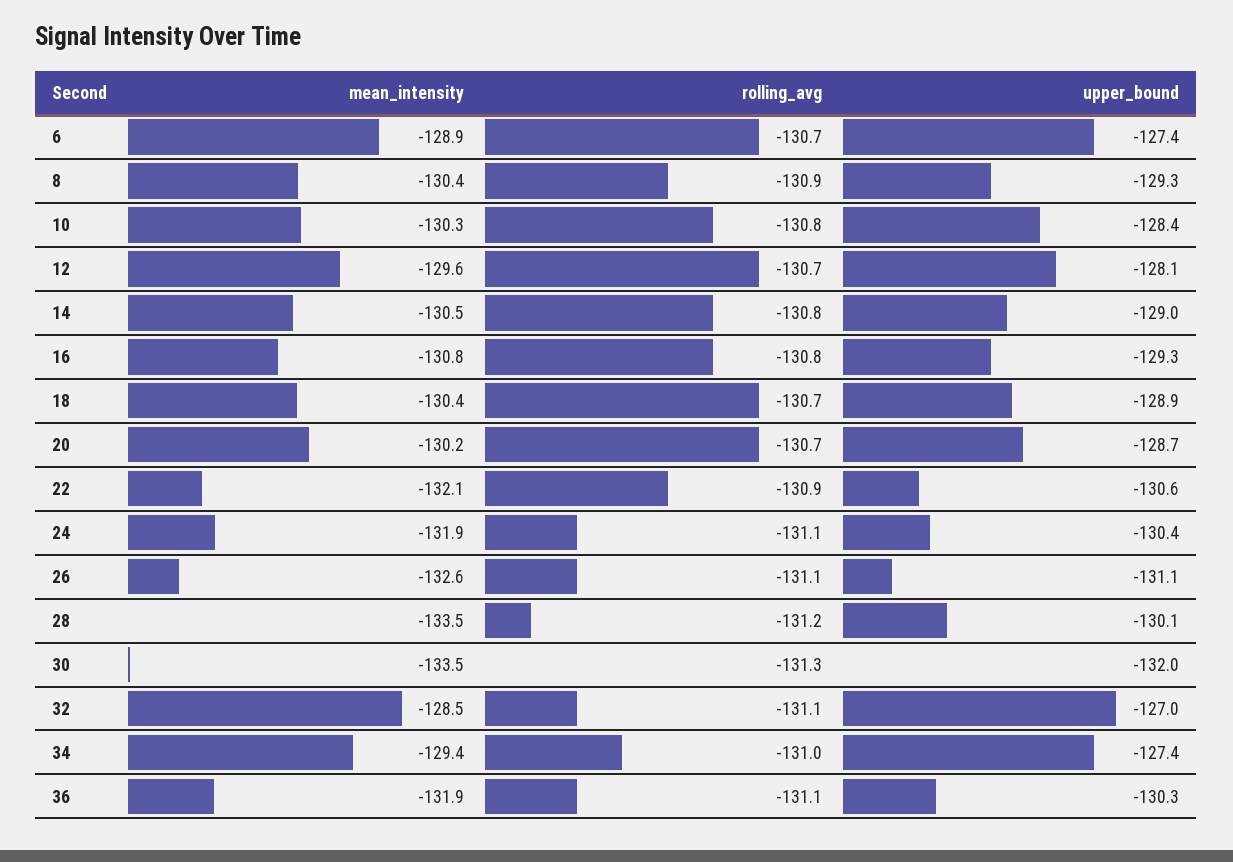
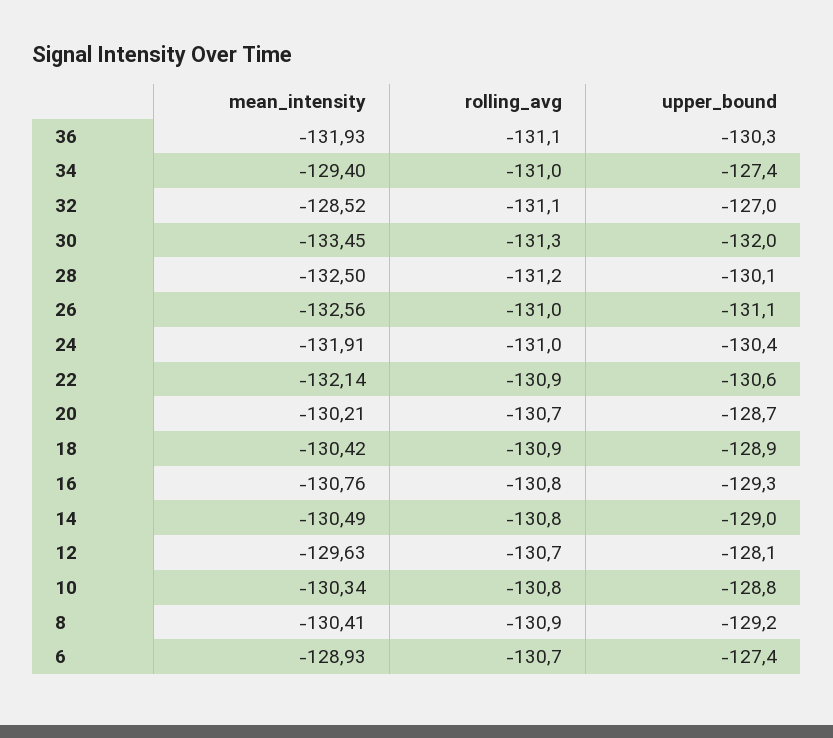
  {
    "mean_intensity": {
      "6": -128.93,
      "8": -130.41,
      "10": -130.34,
      "12": -129.63,
      "14": -130.49,
      "16": -130.76,
      "18": -130.42,
      "20": -130.21,
      "22": -132.14,
      "24": -131.91,
      "26": -132.56,
-     "28": -133.5,
+     "28": -132.5,
      "30": -133.45,
      "32": -128.52,
      "34": -129.4,
      "36": -131.93
    },
    "rolling_avg": {
      "6": -130.7,
      "8": -130.9,
      "10": -130.8,
      "12": -130.7,
      "14": -130.8,
      "16": -130.8,
-     "18": -130.7,
+     "18": -130.9,
      "20": -130.7,
      "22": -130.9,
-     "24": -131.1,
+     "24": -131,
-     "26": -131.1,
+     "26": -131,
      "28": -131.2,
      "30": -131.3,
      "32": -131.1,
      "34": -131,
      "36": -131.1
    },
    "upper_bound": {
      "6": -127.4,
-     "8": -129.3,
+     "8": -129.2,
-     "10": -128.4,
+     "10": -128.8,
      "12": -128.1,
      "14": -129,
      "16": -129.3,
      "18": -128.9,
      "20": -128.7,
      "22": -130.6,
      "24": -130.4,
      "26": -131.1,
      "28": -130.1,
      "30": -132,
      "32": -127,
      "34": -127.4,
      "36": -130.3
    }
  }

